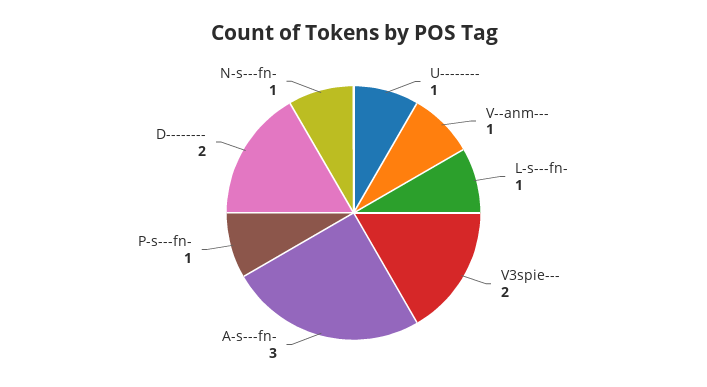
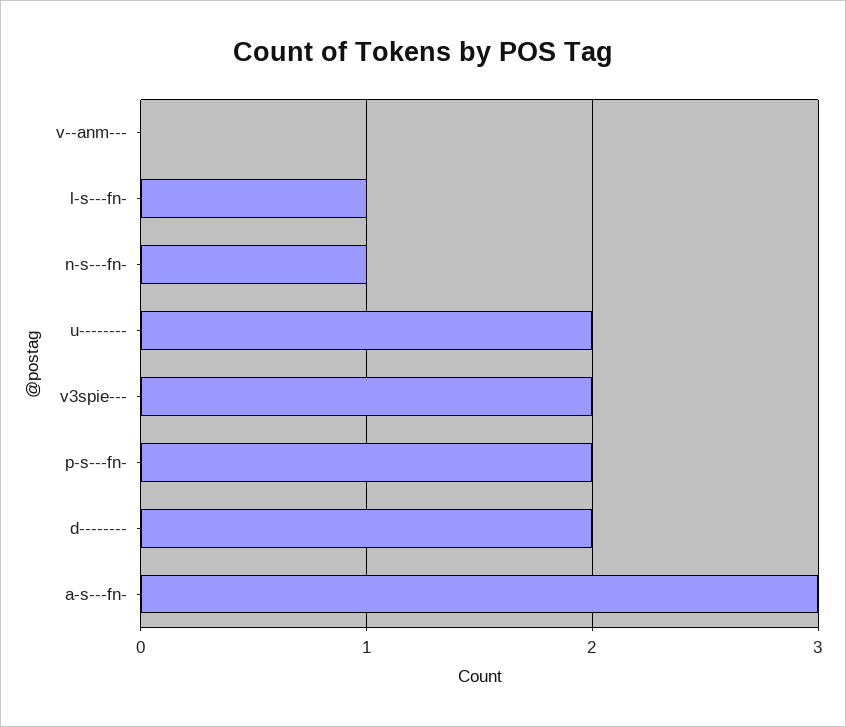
  {
-   "U--------": 1,
+   "U--------": 2,
-   "V--anm---": 1,
+   "V--anm---": 0,
    "L-s---fn-": 1,
    "V3spie---": 2,
    "A-s---fn-": 3,
-   "P-s---fn-": 1,
+   "P-s---fn-": 2,
    "D--------": 2,
    "N-s---fn-": 1
  }

